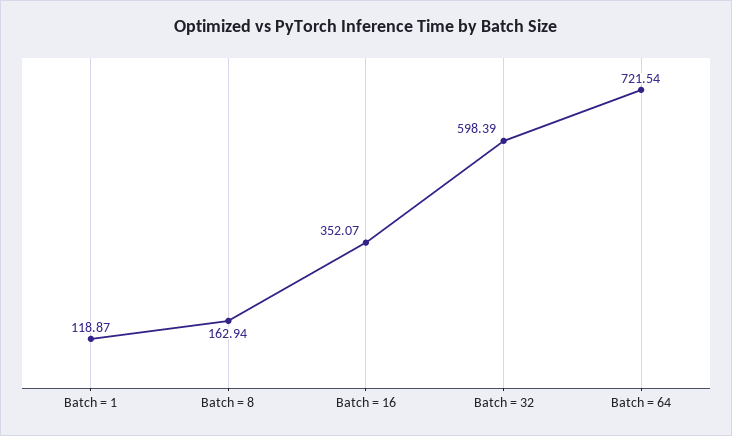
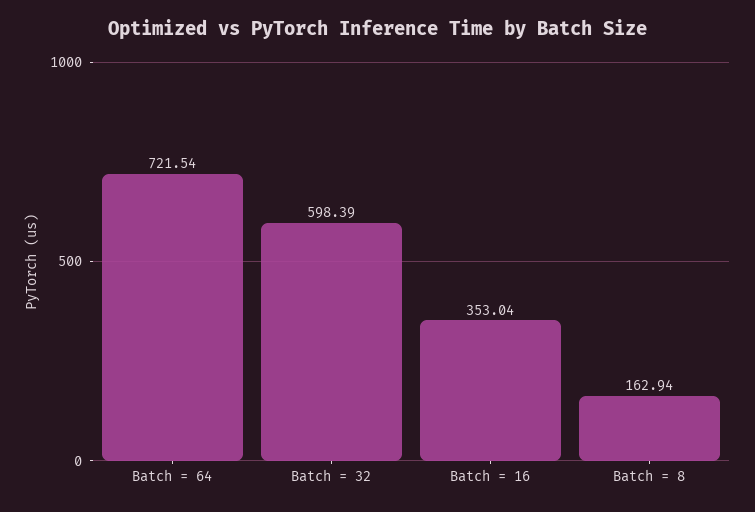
  {
-   "Batch = 1": 118.87,
    "Batch = 8": 162.94,
-   "Batch = 16": 352.07,
+   "Batch = 16": 353.04,
    "Batch = 32": 598.39,
    "Batch = 64": 721.54
  }

